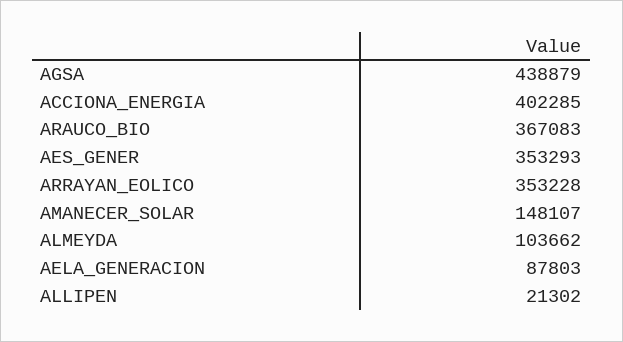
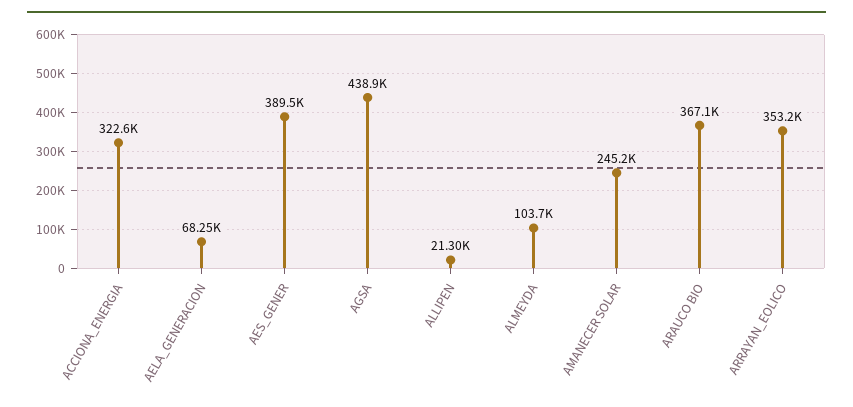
  {
    "AGSA": 438879,
-   "ACCIONA_ENERGIA": 402285,
+   "ACCIONA_ENERGIA": 322600,
    "ARAUCO_BIO": 367083,
-   "AES_GENER": 353293,
+   "AES_GENER": 389500,
    "ARRAYAN_EOLICO": 353228,
-   "AMANECER_SOLAR": 148107,
+   "AMANECER_SOLAR": 245200,
    "ALMEYDA": 103662,
-   "AELA_GENERACION": 87803,
+   "AELA_GENERACION": 68250,
    "ALLIPEN": 21302
  }

